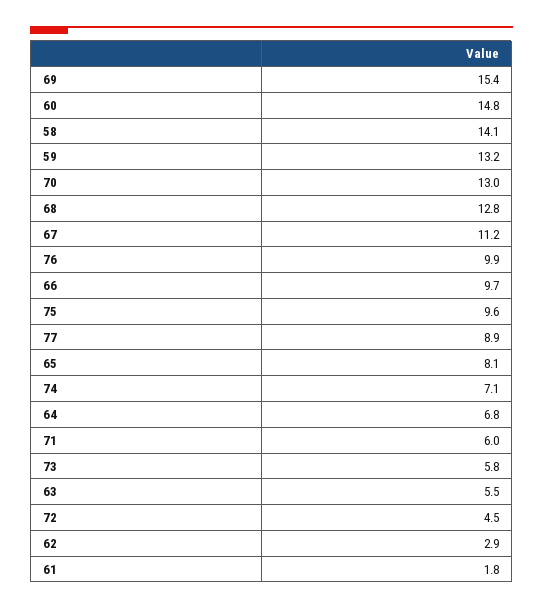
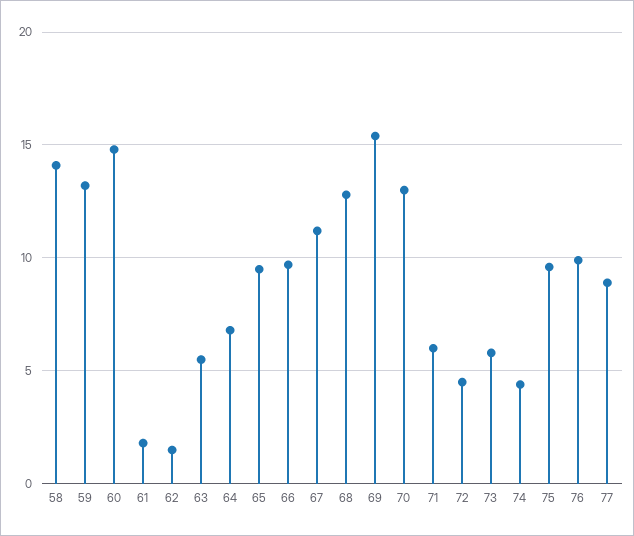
  {
    "69": 15.4,
    "60": 14.8,
    "58": 14.1,
    "59": 13.2,
    "70": 13,
    "68": 12.8,
    "67": 11.2,
    "76": 9.9,
    "66": 9.7,
    "75": 9.6,
    "77": 8.9,
-   "65": 8.1,
+   "65": 9.5,
-   "74": 7.1,
+   "74": 4.5,
    "64": 6.8,
    "71": 6,
    "73": 5.8,
    "63": 5.5,
    "72": 4.5,
-   "62": 2.9,
+   "62": 1.5,
    "61": 1.8
  }

